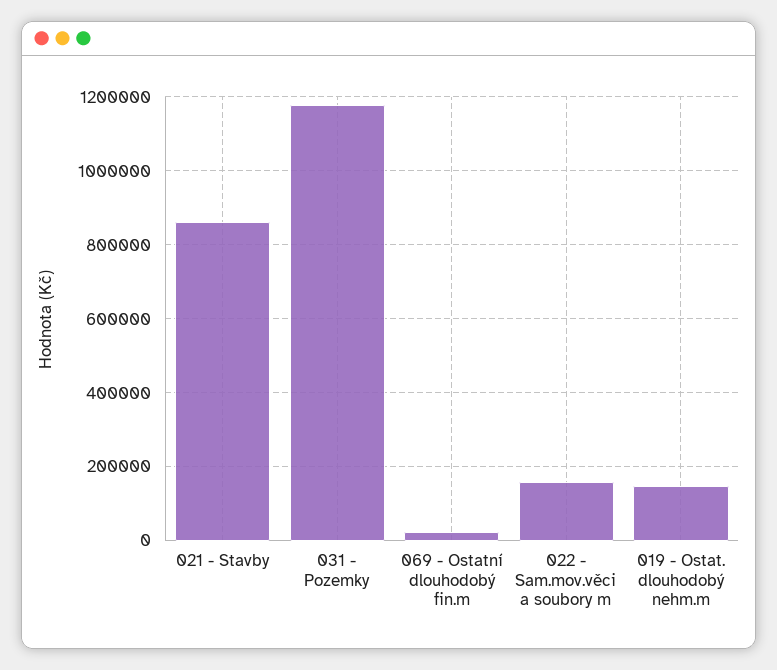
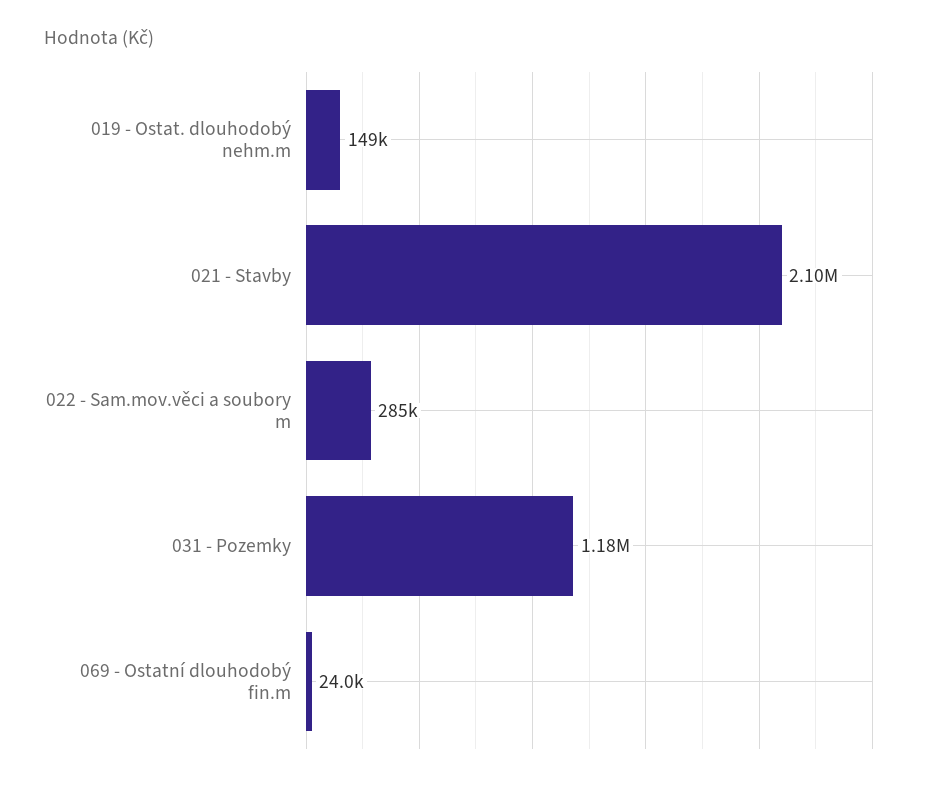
  {
-   "021 - Stavby": 860000,
+   "021 - Stavby": 2100000,
    "031 - Pozemky": 1180000,
    "069 - Ostatní dlouhodobý fin.m": 24000,
-   "022 - Sam.mov.věci a soubory m": 160000,
+   "022 - Sam.mov.věci a soubory m": 285000,
    "019 - Ostat. dlouhodobý nehm.m": 149000
  }

